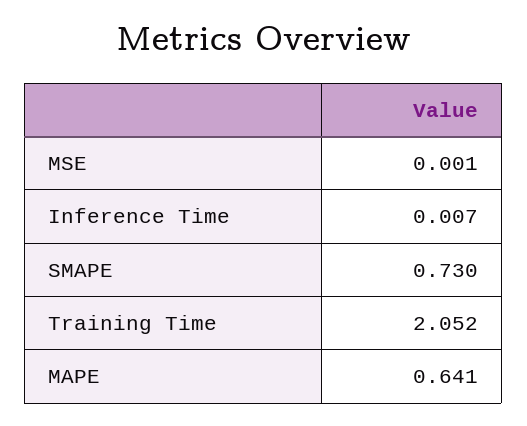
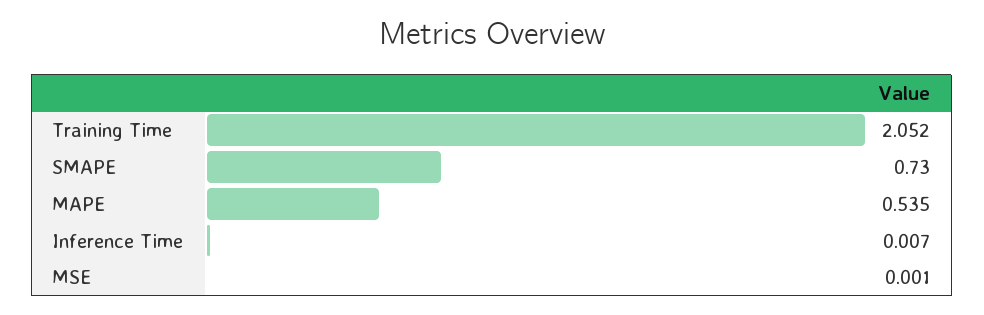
  {
    "MSE": 0.001,
    "Inference Time": 0.007,
    "SMAPE": 0.73,
    "Training Time": 2.052,
-   "MAPE": 0.641
+   "MAPE": 0.535
  }

